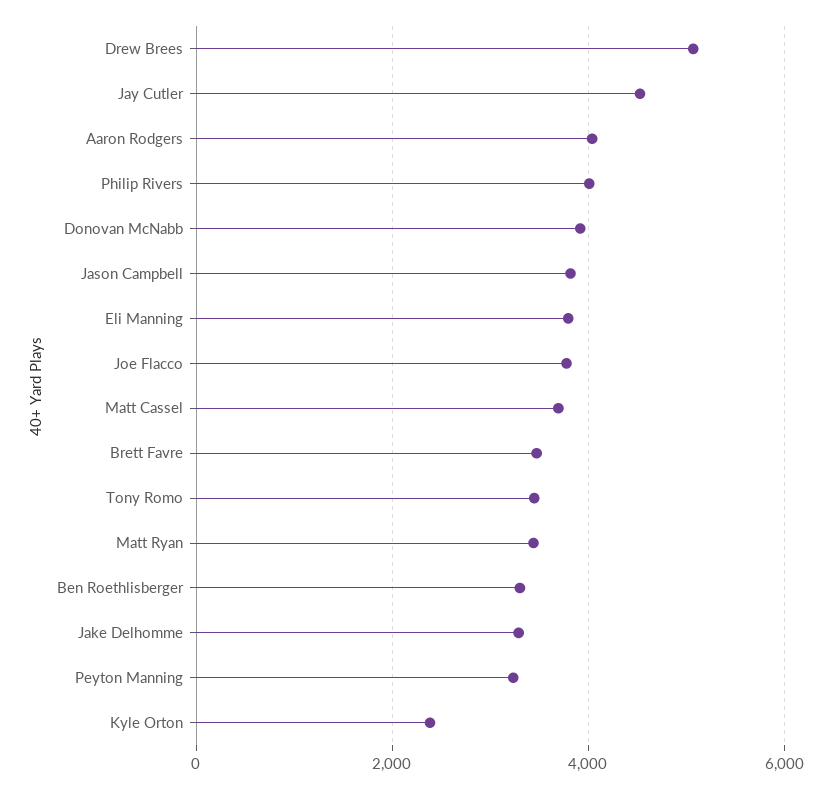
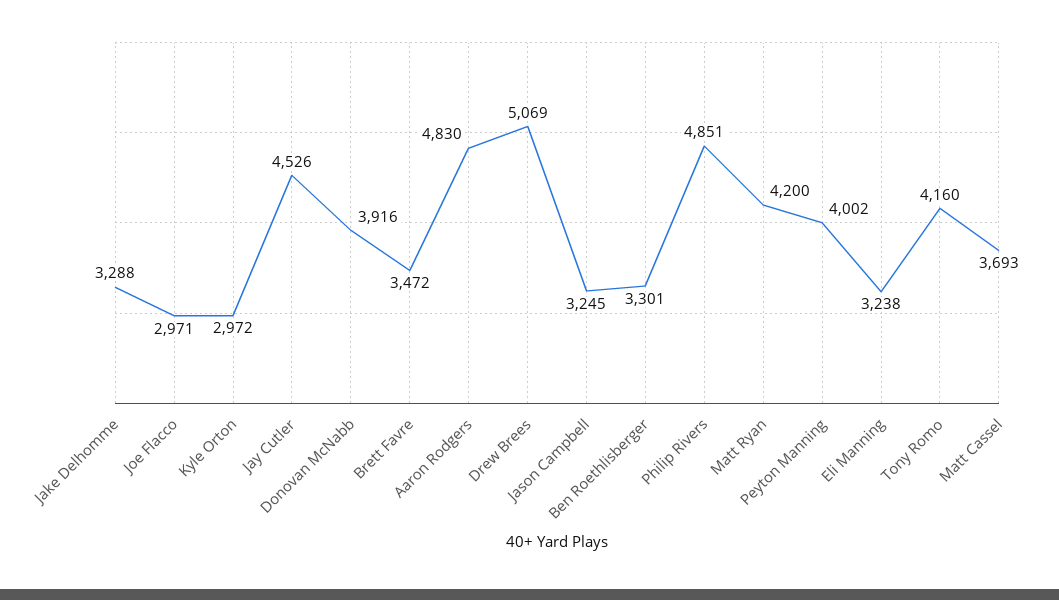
  {
    "Drew Brees": 5069,
    "Jay Cutler": 4526,
-   "Aaron Rodgers": 4000,
+   "Aaron Rodgers": 4830,
-   "Philip Rivers": 4000,
+   "Philip Rivers": 4851,
    "Donovan McNabb": 3916,
-   "Jason Campbell": 3800,
+   "Jason Campbell": 3245,
-   "Eli Manning": 3800,
+   "Eli Manning": 3238,
-   "Joe Flacco": 3800,
+   "Joe Flacco": 2971,
    "Matt Cassel": 3693,
    "Brett Favre": 3472,
-   "Tony Romo": 3400,
+   "Tony Romo": 4160,
-   "Matt Ryan": 3400,
+   "Matt Ryan": 4200,
    "Ben Roethlisberger": 3301,
    "Jake Delhomme": 3288,
-   "Peyton Manning": 3200,
+   "Peyton Manning": 4002,
-   "Kyle Orton": 2400
+   "Kyle Orton": 2972
  }

